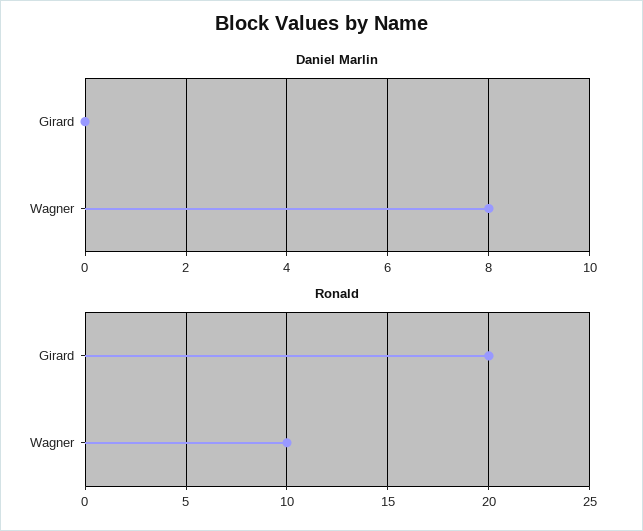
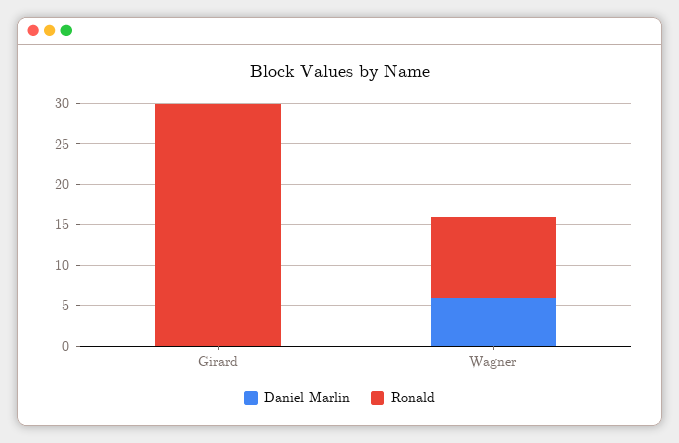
  {
    "Daniel Marlin": {
      "Girard": 0,
-     "Wagner": 8
+     "Wagner": 6
    },
    "Ronald": {
-     "Girard": 20,
+     "Girard": 30,
      "Wagner": 10
    }
  }

